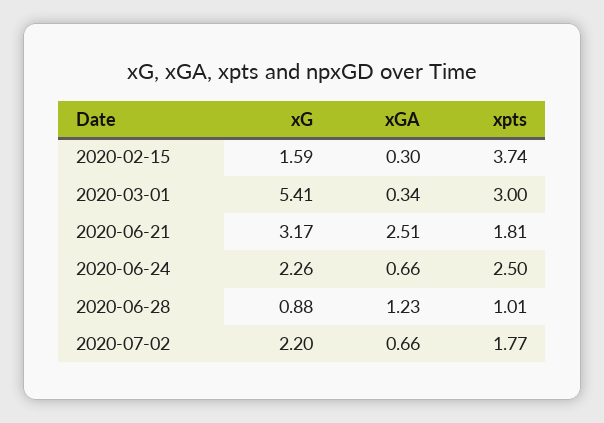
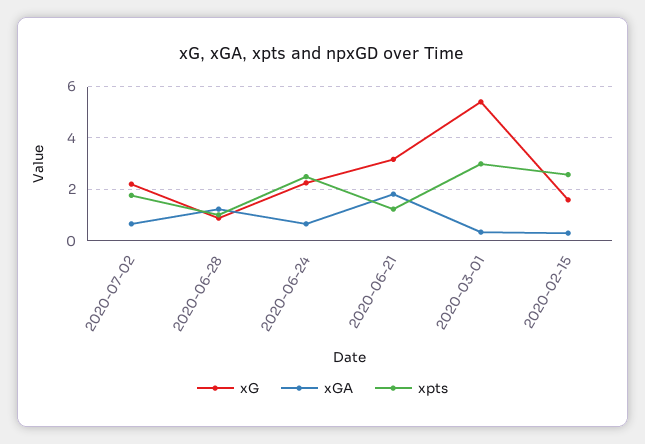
  {
    "xG": {
      "2020-02-15": 1.59,
      "2020-03-01": 5.41,
      "2020-06-21": 3.17,
      "2020-06-24": 2.26,
      "2020-06-28": 0.88,
      "2020-07-02": 2.2
    },
    "xGA": {
      "2020-02-15": 0.3,
      "2020-03-01": 0.34,
-     "2020-06-21": 2.51,
+     "2020-06-21": 1.75,
      "2020-06-24": 0.66,
      "2020-06-28": 1.23,
      "2020-07-02": 0.66
    },
    "xpts": {
-     "2020-02-15": 3.74,
+     "2020-02-15": 2.5,
      "2020-03-01": 3,
-     "2020-06-21": 1.81,
+     "2020-06-21": 1.25,
      "2020-06-24": 2.5,
      "2020-06-28": 1.01,
      "2020-07-02": 1.77
    }
  }

